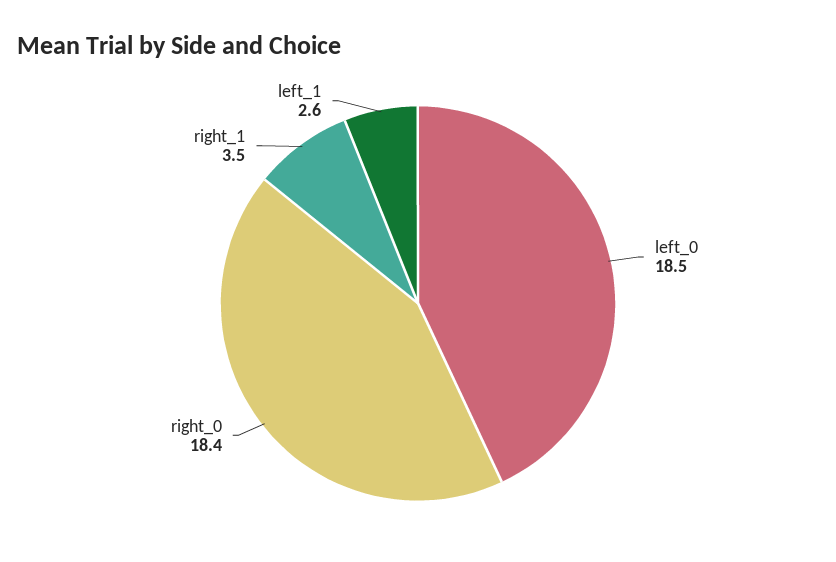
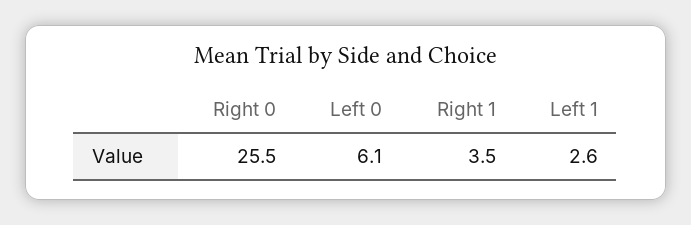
  {
-   "left_0": 18.5,
+   "left_0": 6.1,
-   "right_0": 18.4,
+   "right_0": 25.5,
    "right_1": 3.5,
    "left_1": 2.6
  }

